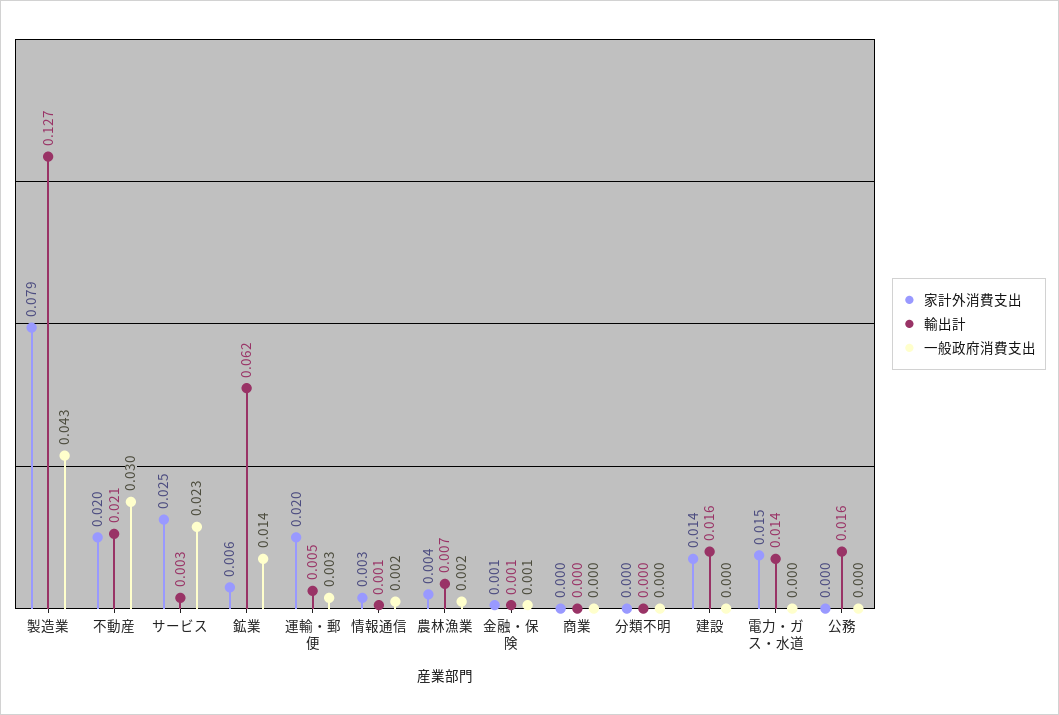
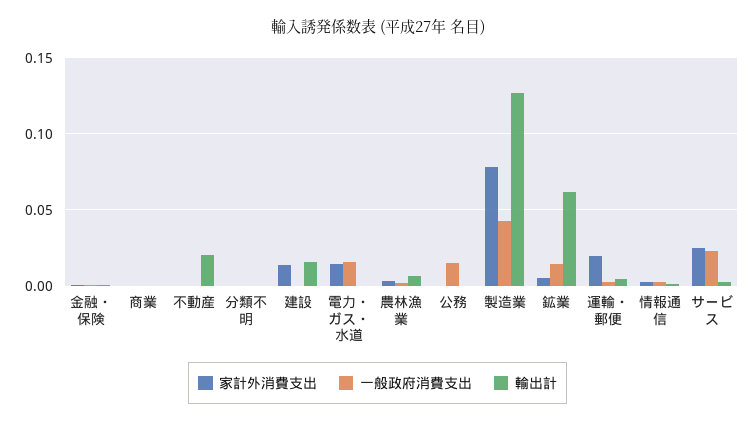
  {
    "家計外消費支出": {
      "製造業": 0.079,
-     "不動産": 0.02,
+     "不動産": 0,
      "サービス": 0.025,
      "鉱業": 0.006,
      "運輸・郵便": 0.02,
      "情報通信": 0.003,
      "農林漁業": 0.004,
      "金融・保険": 0.001,
      "商業": 0,
      "分類不明": 0,
      "建設": 0.014,
      "電力・ガス・水道": 0.015,
      "公務": 0
    },
    "輸出計": {
      "製造業": 0.127,
      "不動産": 0.021,
      "サービス": 0.003,
      "鉱業": 0.062,
      "運輸・郵便": 0.005,
      "情報通信": 0.001,
      "農林漁業": 0.007,
      "金融・保険": 0.001,
      "商業": 0,
      "分類不明": 0,
      "建設": 0.016,
-     "電力・ガス・水道": 0.014,
+     "電力・ガス・水道": 0,
-     "公務": 0.016
+     "公務": 0
    },
    "一般政府消費支出": {
      "製造業": 0.043,
-     "不動産": 0.03,
+     "不動産": 0,
      "サービス": 0.023,
      "鉱業": 0.014,
      "運輸・郵便": 0.003,
      "情報通信": 0.002,
      "農林漁業": 0.002,
      "金融・保険": 0.001,
      "商業": 0,
      "分類不明": 0,
      "建設": 0,
-     "電力・ガス・水道": 0,
+     "電力・ガス・水道": 0.015,
-     "公務": 0
+     "公務": 0.015
    }
  }

